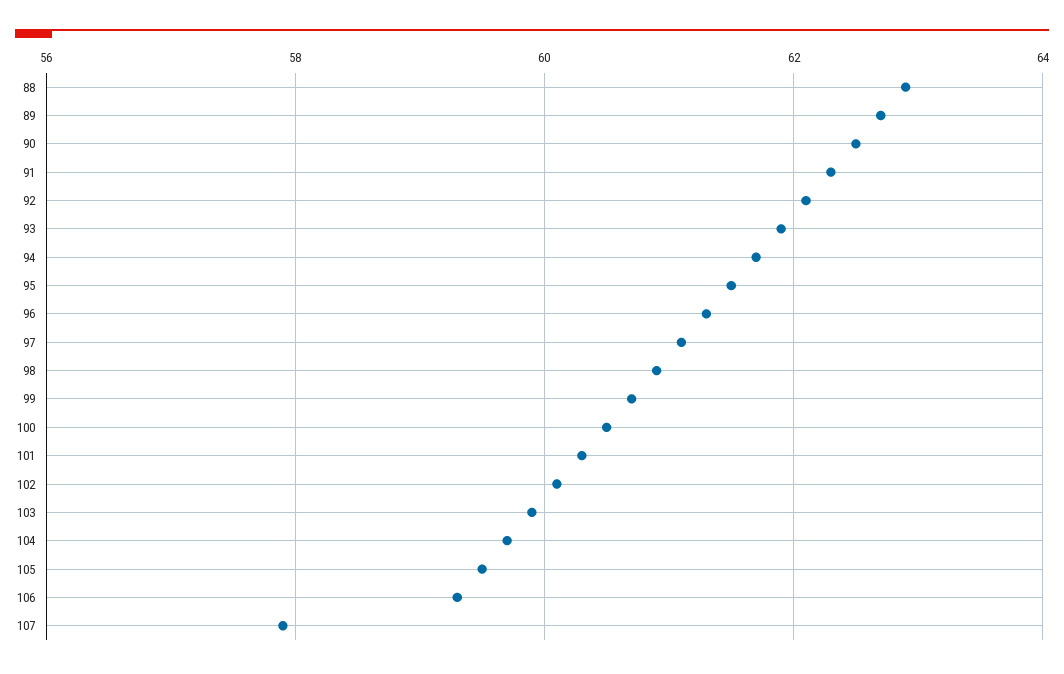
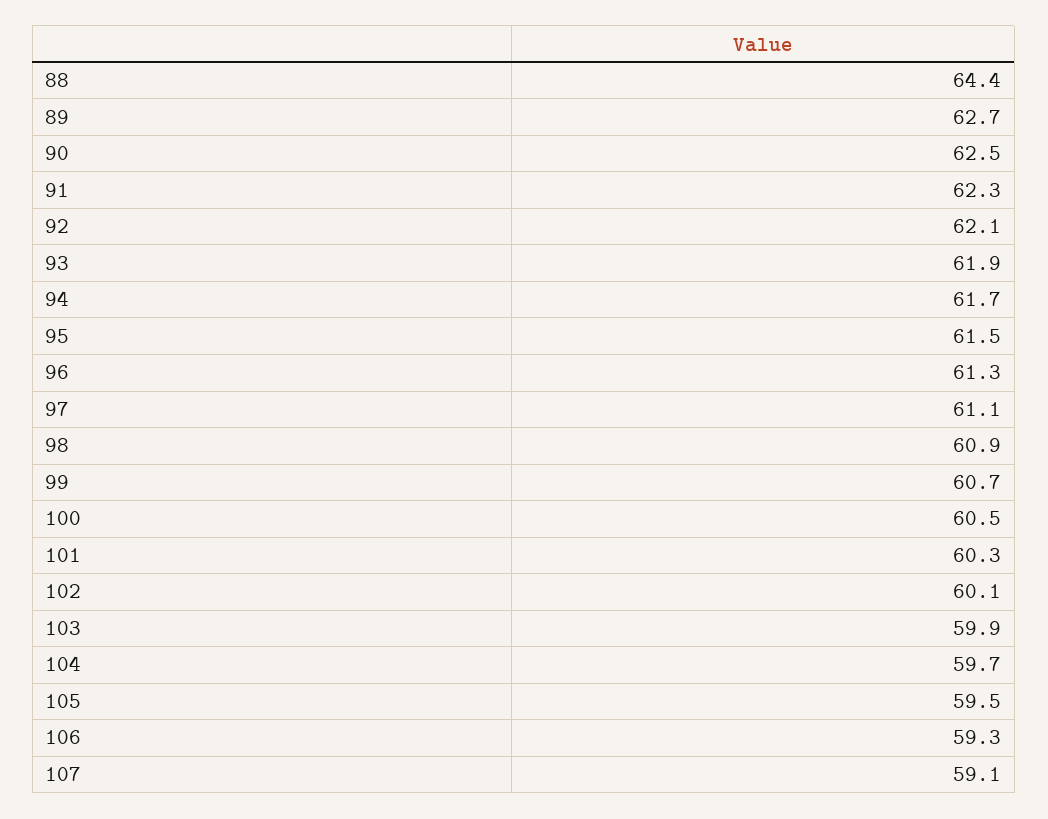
  {
-   "88": 63,
+   "88": 64.4,
    "89": 62.7,
    "90": 62.5,
    "91": 62.3,
    "92": 62.1,
    "93": 61.9,
    "94": 61.7,
    "95": 61.5,
    "96": 61.3,
    "97": 61.1,
    "98": 60.9,
    "99": 60.7,
    "100": 60.5,
    "101": 60.3,
    "102": 60.1,
    "103": 59.9,
    "104": 59.7,
    "105": 59.5,
    "106": 59.3,
-   "107": 58
+   "107": 59.1
  }

